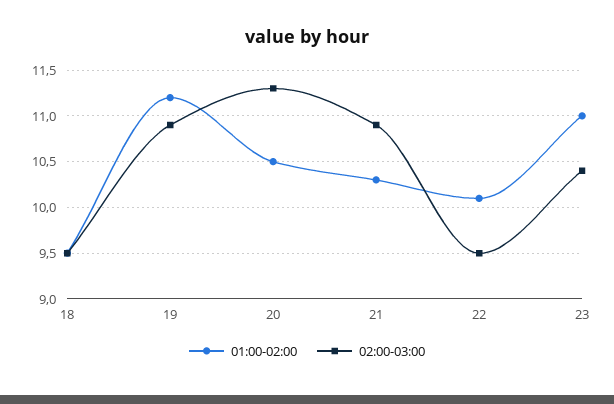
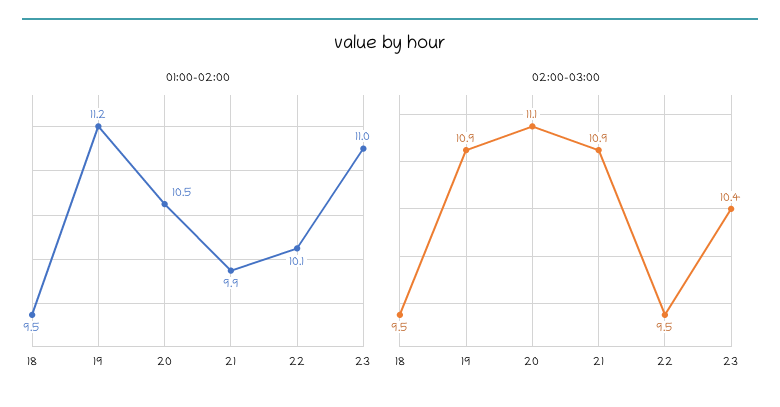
  {
    "01:00-02:00": {
      "18": 9.5,
      "19": 11.2,
      "20": 10.5,
-     "21": 10.3,
+     "21": 9.9,
      "22": 10.1,
      "23": 11
    },
    "02:00-03:00": {
      "18": 9.5,
      "19": 10.9,
-     "20": 11.3,
+     "20": 11.1,
      "21": 10.9,
      "22": 9.5,
      "23": 10.4
    }
  }

